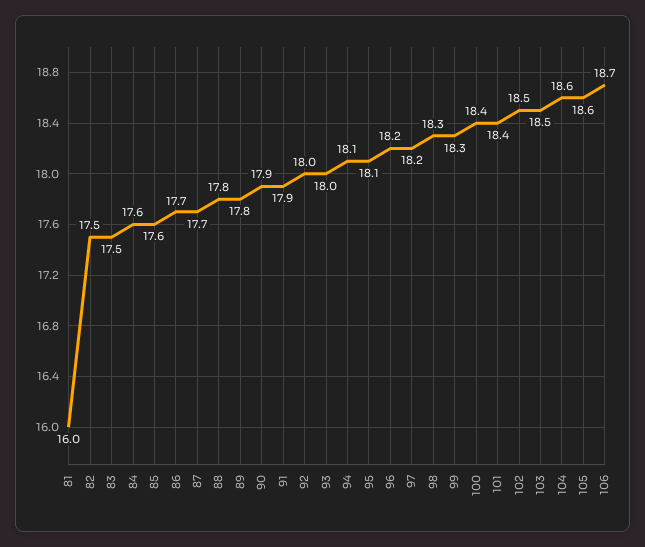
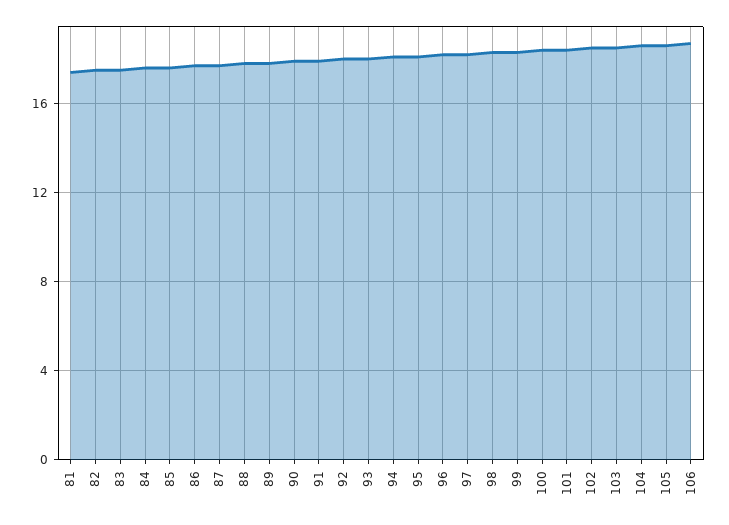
  {
-   "81": 16,
+   "81": 17.5,
    "82": 17.5,
    "83": 17.5,
    "84": 17.6,
    "85": 17.6,
    "86": 17.7,
    "87": 17.7,
    "88": 17.8,
    "89": 17.8,
    "90": 17.9,
    "91": 17.9,
    "92": 18,
    "93": 18,
    "94": 18.1,
    "95": 18.1,
    "96": 18.2,
    "97": 18.2,
    "98": 18.3,
    "99": 18.3,
    "100": 18.4,
    "101": 18.4,
    "102": 18.5,
    "103": 18.5,
    "104": 18.6,
    "105": 18.6,
    "106": 18.7
  }

